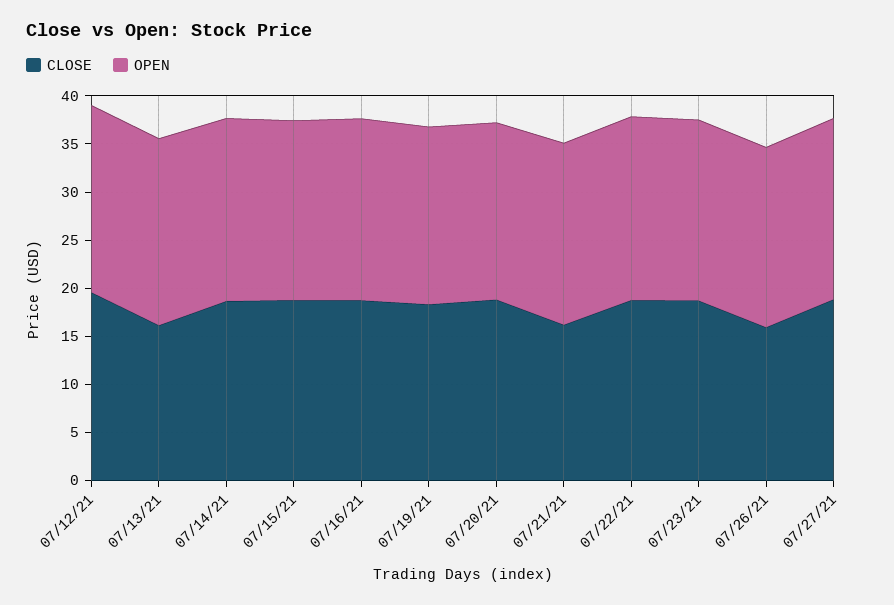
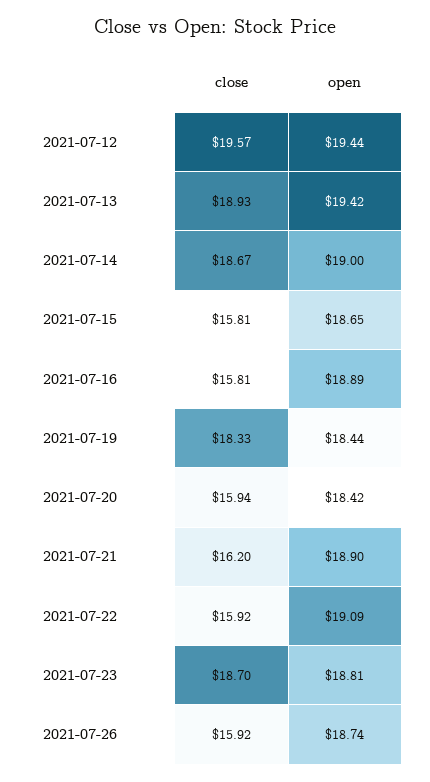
  {
    "CLOSE": {
      "07/12/21": 19.57,
-     "07/13/21": 16,
+     "07/13/21": 18.93,
      "07/14/21": 18.67,
-     "07/15/21": 19,
+     "07/15/21": 15.81,
-     "07/16/21": 19,
+     "07/16/21": 15.81,
      "07/19/21": 18.33,
-     "07/20/21": 19,
+     "07/20/21": 15.94,
      "07/21/21": 16.2,
-     "07/22/21": 19,
+     "07/22/21": 15.92,
      "07/23/21": 18.7,
-     "07/26/21": 15.92,
+     "07/26/21": 15.92
-     "07/27/21": 19
    },
    "OPEN": {
      "07/12/21": 19.44,
      "07/13/21": 19.42,
      "07/14/21": 19,
      "07/15/21": 18.65,
      "07/16/21": 18.89,
      "07/19/21": 18.44,
      "07/20/21": 18.42,
      "07/21/21": 18.9,
      "07/22/21": 19.09,
      "07/23/21": 18.81,
-     "07/26/21": 18.74,
+     "07/26/21": 18.74
-     "07/27/21": 19
    }
  }

